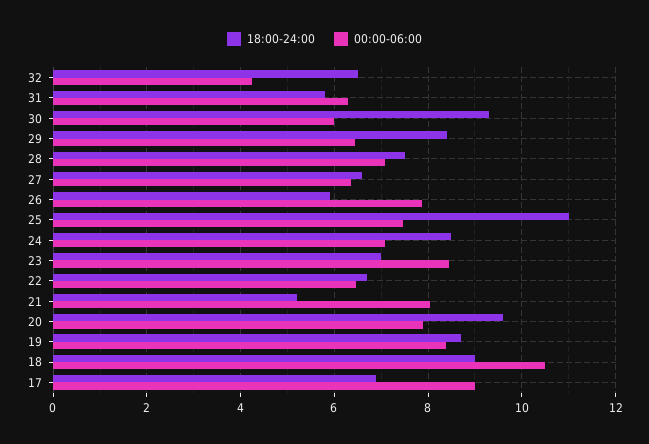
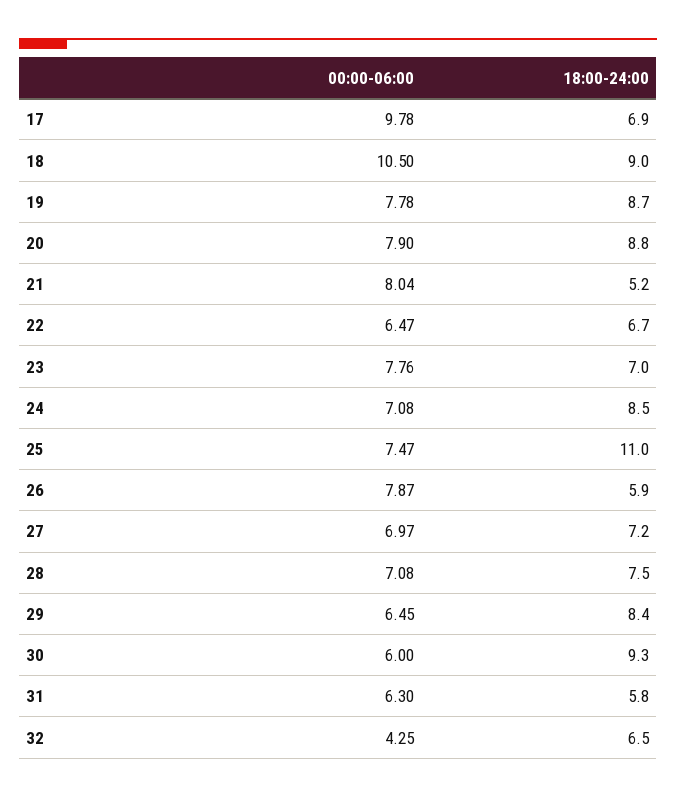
  {
    "18:00-24:00": {
      "32": 6.5,
      "31": 5.8,
      "30": 9.3,
      "29": 8.4,
      "28": 7.5,
-     "27": 6.6,
+     "27": 7.2,
      "26": 5.9,
      "25": 11,
      "24": 8.5,
      "23": 7,
      "22": 6.7,
      "21": 5.2,
-     "20": 9.6,
+     "20": 8.8,
      "19": 8.7,
      "18": 9,
      "17": 6.9
    },
    "00:00-06:00": {
      "32": 4.25,
      "31": 6.3,
      "30": 6,
      "29": 6.45,
      "28": 7.08,
-     "27": 6.4,
+     "27": 6.97,
      "26": 7.87,
      "25": 7.47,
      "24": 7.08,
-     "23": 8.4,
+     "23": 7.76,
      "22": 6.47,
      "21": 8.04,
      "20": 7.9,
-     "19": 8.4,
+     "19": 7.78,
      "18": 10.5,
-     "17": 9
+     "17": 9.78
    }
  }

